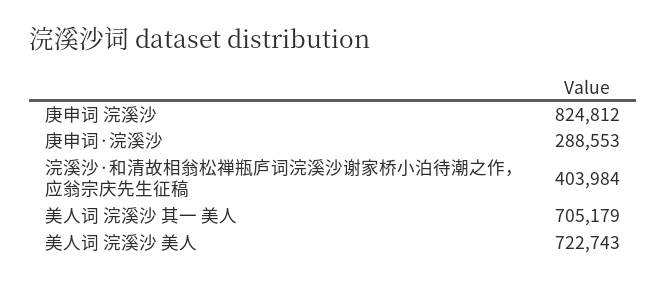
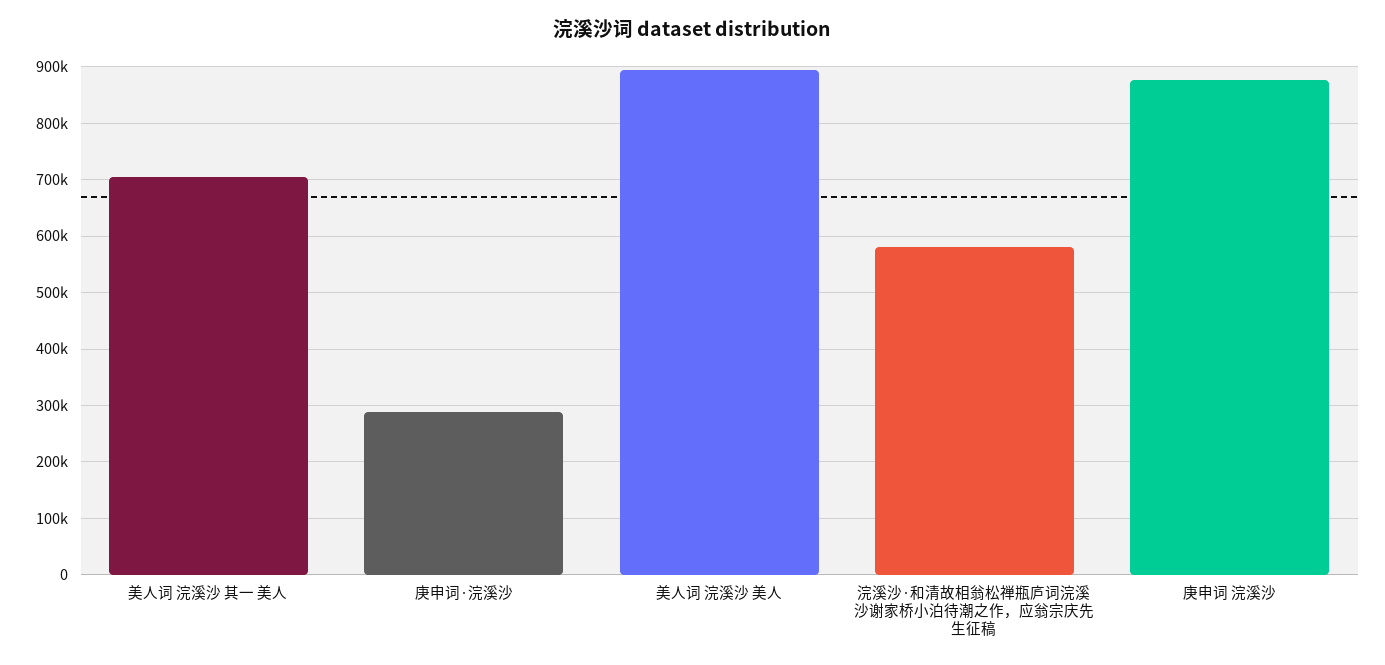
  {
-   "庚申词 浣溪沙": 824812,
+   "庚申词 浣溪沙": 880000,
    "庚申词·浣溪沙": 288553,
-   "浣溪沙·和清故相翁松禅瓶庐词浣溪沙谢家桥小泊待潮之作，应翁宗庆先生征稿": 403984,
+   "浣溪沙·和清故相翁松禅瓶庐词浣溪沙谢家桥小泊待潮之作，应翁宗庆先生征稿": 580000,
    "美人词 浣溪沙 其一 美人": 705179,
-   "美人词 浣溪沙 美人": 722743
+   "美人词 浣溪沙 美人": 900000
  }

